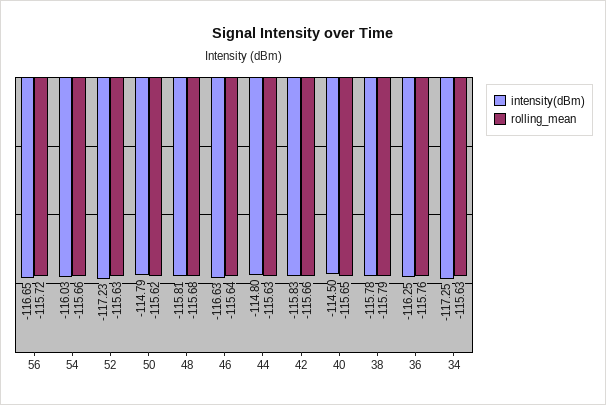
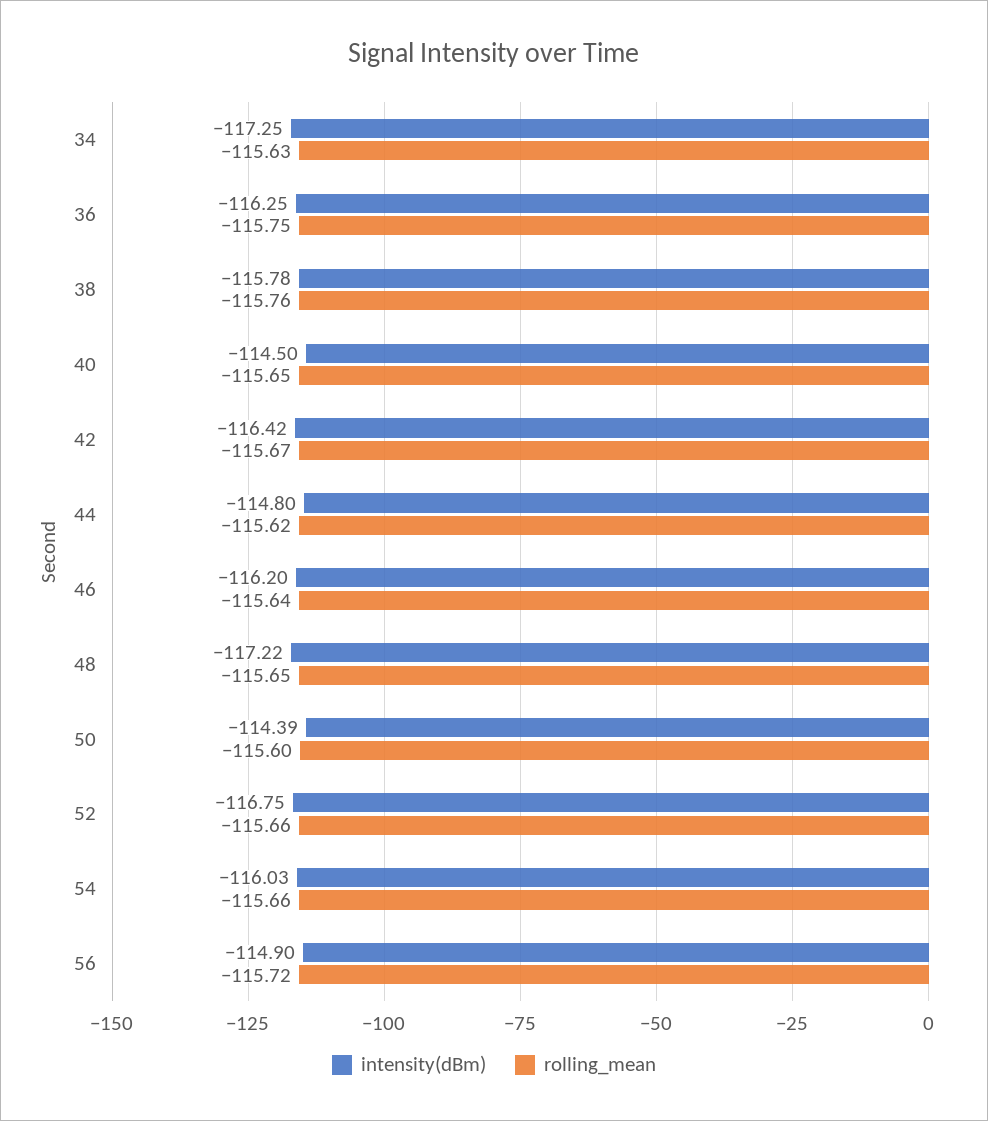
  {
    "intensity(dBm)": {
-     "56": -116.65,
+     "56": -114.9,
      "54": -116.03,
-     "52": -117.23,
+     "52": -116.75,
-     "50": -114.79,
+     "50": -114.39,
-     "48": -115.81,
+     "48": -117.22,
-     "46": -116.63,
+     "46": -116.2,
      "44": -114.8,
-     "42": -115.83,
+     "42": -116.42,
      "40": -114.5,
      "38": -115.78,
      "36": -116.25,
      "34": -117.25
    },
    "rolling_mean": {
      "56": -115.72,
      "54": -115.66,
-     "52": -115.63,
+     "52": -115.66,
-     "50": -115.62,
+     "50": -115.6,
-     "48": -115.68,
+     "48": -115.65,
      "46": -115.64,
-     "44": -115.63,
+     "44": -115.62,
-     "42": -115.66,
+     "42": -115.67,
      "40": -115.65,
-     "38": -115.79,
+     "38": -115.76,
-     "36": -115.76,
+     "36": -115.75,
      "34": -115.63
    }
  }

